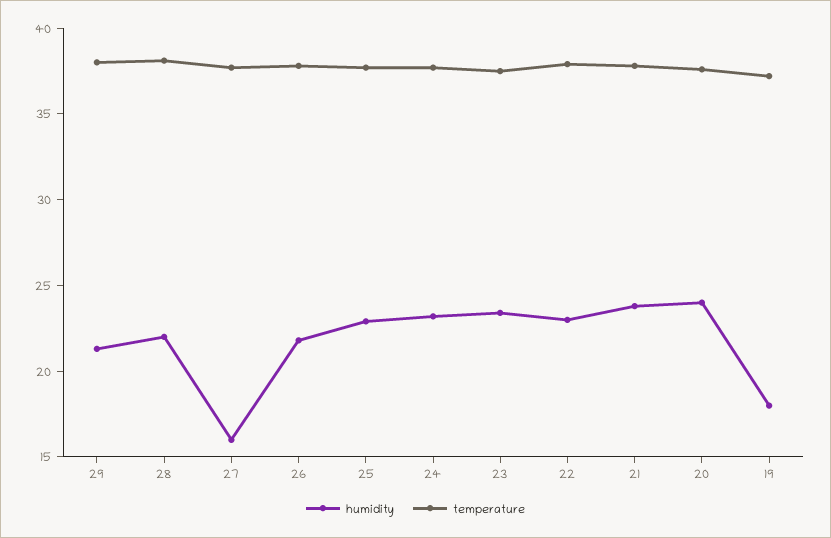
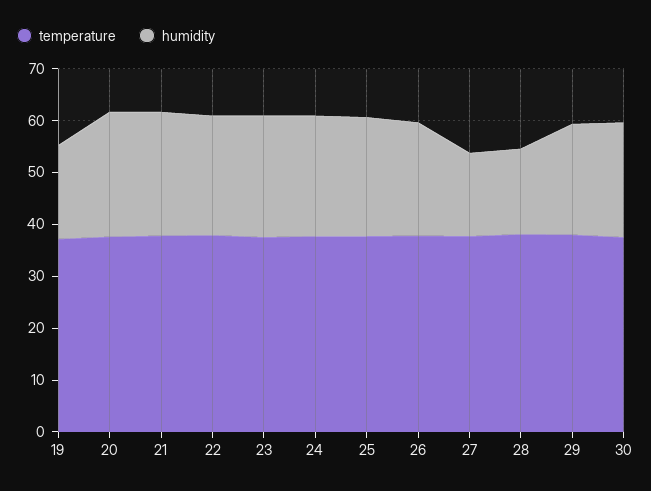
  {
    "humidity": {
      "29": 21,
-     "28": 22,
+     "28": 16,
      "27": 16,
      "26": 22,
      "25": 23,
      "24": 23,
      "23": 23,
      "22": 23,
      "21": 24,
      "20": 24,
-     "19": 18
+     "19": 18,
+     "30": 22
    },
    "temperature": {
      "29": 38,
      "28": 38,
      "27": 38,
      "26": 38,
      "25": 38,
      "24": 38,
      "23": 38,
      "22": 38,
      "21": 38,
      "20": 38,
-     "19": 37
+     "19": 37,
+     "30": 38
    }
  }

